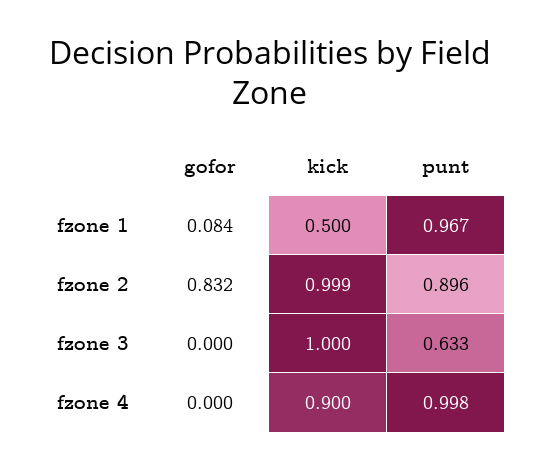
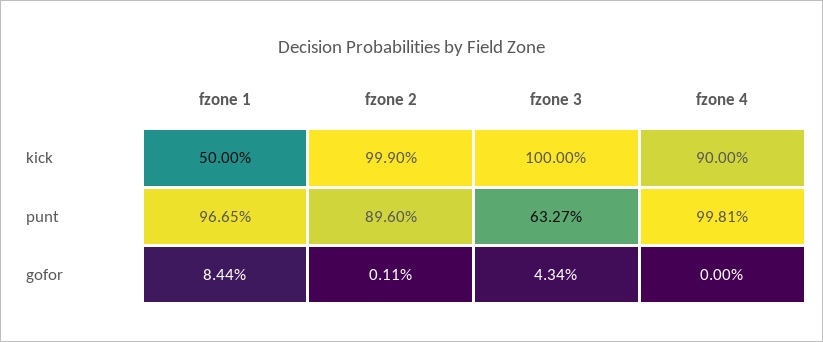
  {
    "gofor": {
      "fzone 1": 0.0844,
-     "fzone 2": 0.832,
+     "fzone 2": 0.0011,
-     "fzone 3": 0,
+     "fzone 3": 0.0434,
      "fzone 4": 0
    },
    "kick": {
      "fzone 1": 0.5,
      "fzone 2": 0.999,
      "fzone 3": 1,
      "fzone 4": 0.9
    },
    "punt": {
      "fzone 1": 0.9665,
      "fzone 2": 0.896,
      "fzone 3": 0.6327,
      "fzone 4": 0.9981
    }
  }

